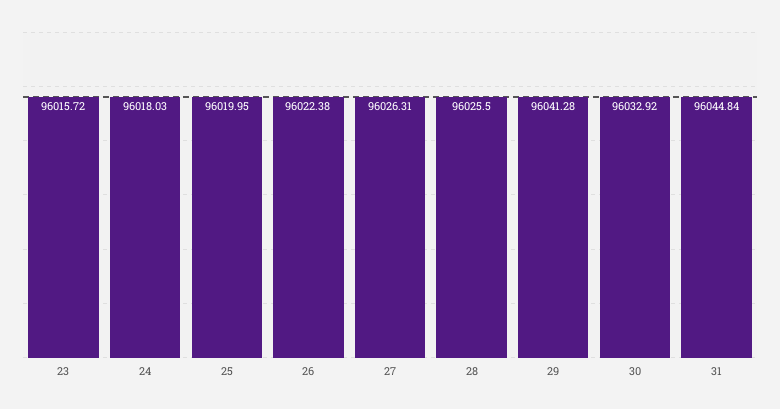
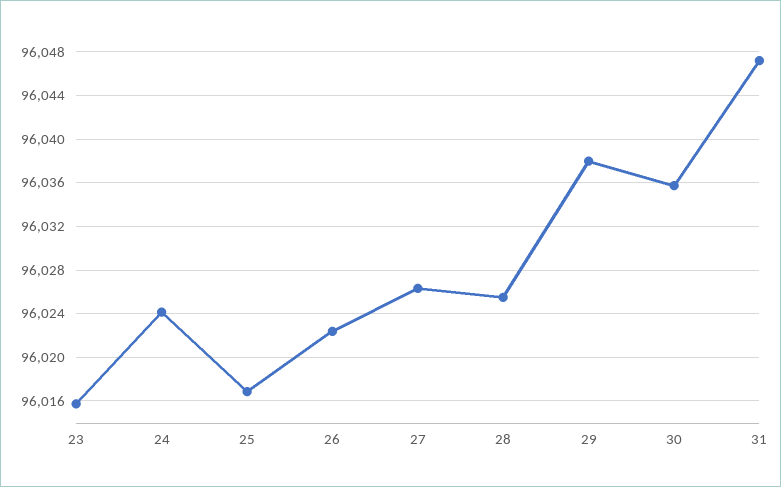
  {
    "23": 96015.72,
-   "24": 96018.03,
+   "24": 96024,
-   "25": 96019.95,
+   "25": 96017,
    "26": 96022.38,
    "27": 96026.31,
    "28": 96025.5,
-   "29": 96041.28,
+   "29": 96038,
-   "30": 96032.92,
+   "30": 96036,
-   "31": 96044.84
+   "31": 96047
  }

